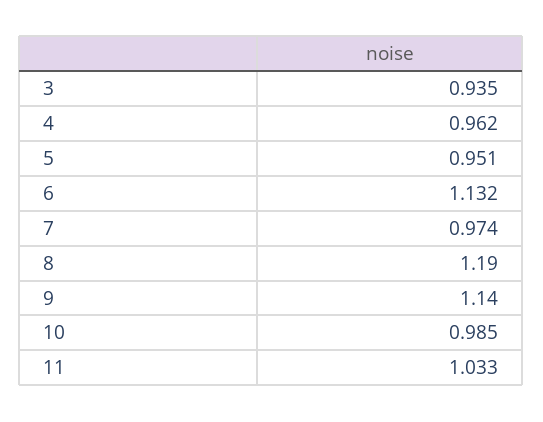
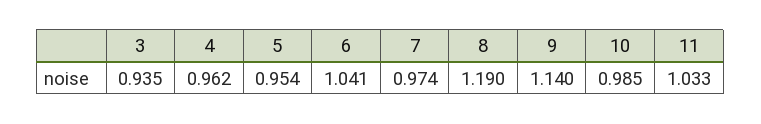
  {
    "3": 0.935,
    "4": 0.962,
-   "5": 0.951,
+   "5": 0.954,
-   "6": 1.132,
+   "6": 1.041,
    "7": 0.974,
    "8": 1.19,
    "9": 1.14,
    "10": 0.985,
    "11": 1.033
  }

